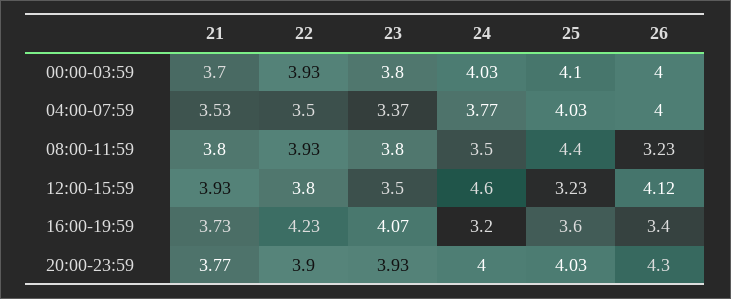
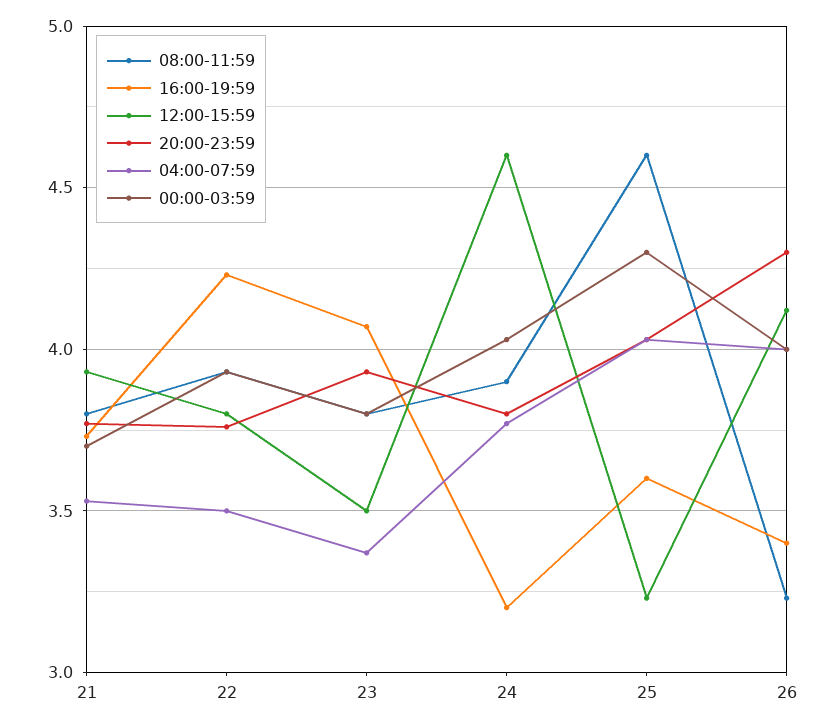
  {
    "00:00-03:59": {
      "21": 3.7,
      "22": 3.93,
      "23": 3.8,
      "24": 4.03,
-     "25": 4.1,
+     "25": 4.3,
      "26": 4
    },
    "04:00-07:59": {
      "21": 3.53,
      "22": 3.5,
      "23": 3.37,
      "24": 3.77,
      "25": 4.03,
      "26": 4
    },
    "08:00-11:59": {
      "21": 3.8,
      "22": 3.93,
      "23": 3.8,
-     "24": 3.5,
+     "24": 3.9,
-     "25": 4.4,
+     "25": 4.6,
      "26": 3.23
    },
    "12:00-15:59": {
      "21": 3.93,
      "22": 3.8,
      "23": 3.5,
      "24": 4.6,
      "25": 3.23,
      "26": 4.12
    },
    "16:00-19:59": {
      "21": 3.73,
      "22": 4.23,
      "23": 4.07,
      "24": 3.2,
      "25": 3.6,
      "26": 3.4
    },
    "20:00-23:59": {
      "21": 3.77,
-     "22": 3.9,
+     "22": 3.75,
      "23": 3.93,
-     "24": 4,
+     "24": 3.8,
      "25": 4.03,
      "26": 4.3
    }
  }

